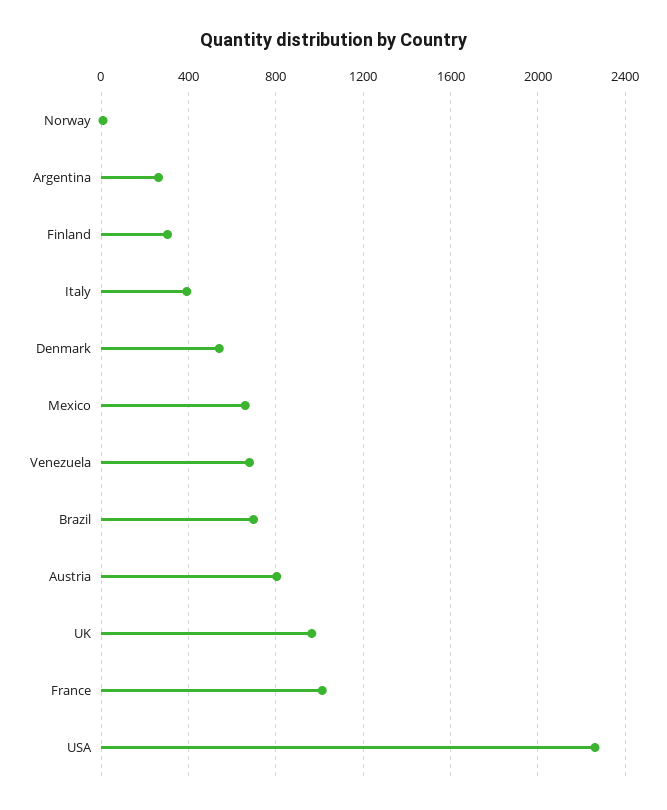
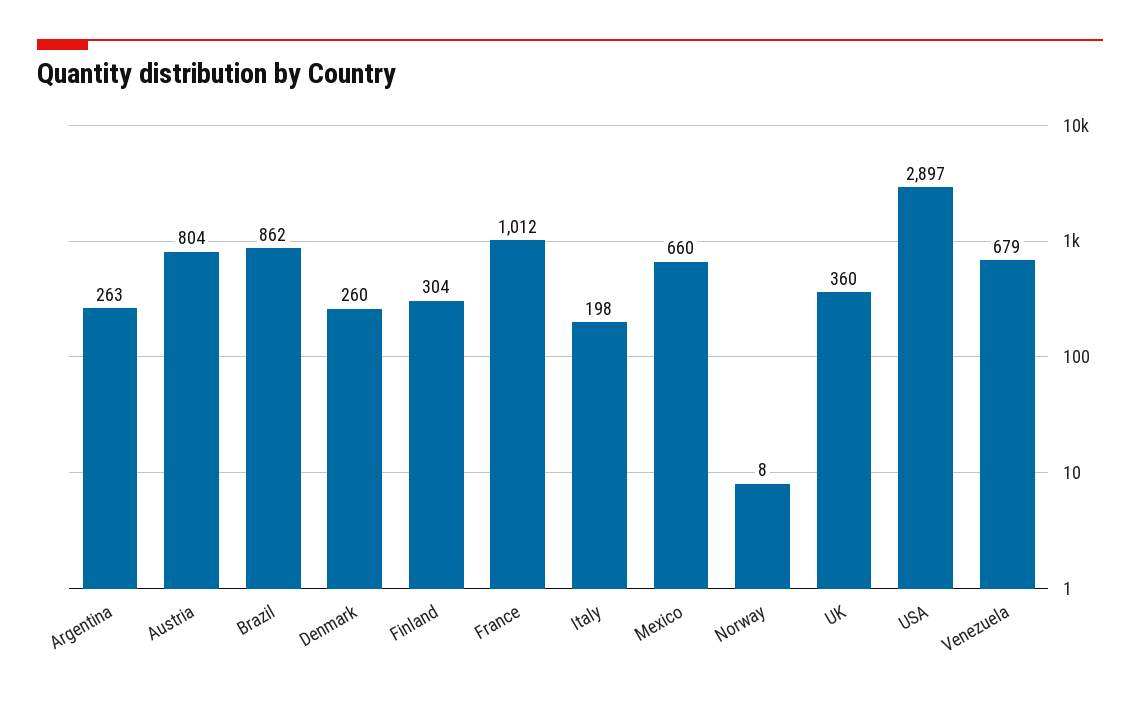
  {
    "Norway": 8,
    "Argentina": 263,
    "Finland": 304,
-   "Italy": 400,
+   "Italy": 198,
-   "Denmark": 550,
+   "Denmark": 260,
    "Mexico": 660,
    "Venezuela": 679,
-   "Brazil": 700,
+   "Brazil": 862,
    "Austria": 804,
-   "UK": 950,
+   "UK": 360,
    "France": 1012,
-   "USA": 2250
+   "USA": 2897
  }

